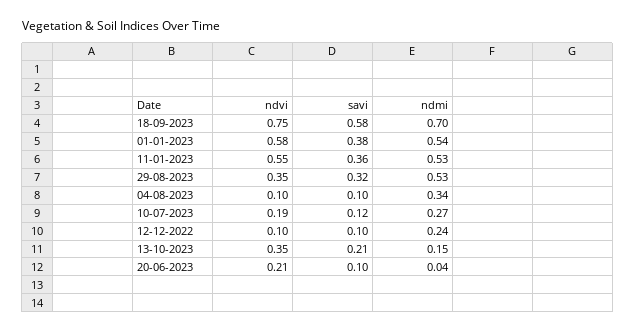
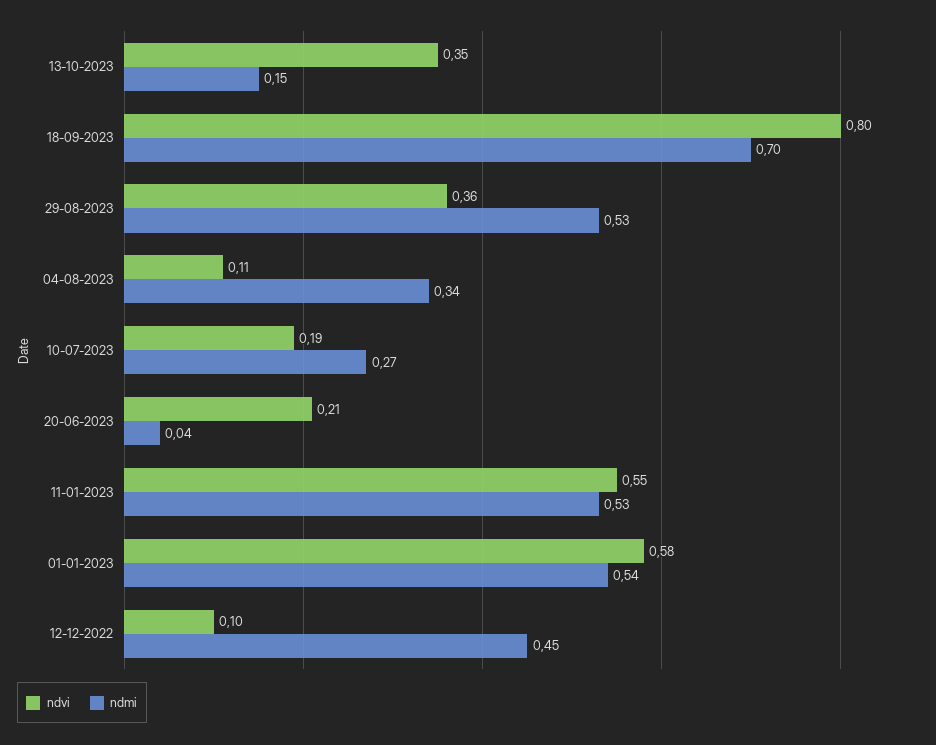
  {
    "ndvi": {
-     "18-09-2023": 0.75,
+     "18-09-2023": 0.8,
      "01-01-2023": 0.58,
      "11-01-2023": 0.55,
-     "29-08-2023": 0.35,
+     "29-08-2023": 0.36,
-     "04-08-2023": 0.1,
+     "04-08-2023": 0.11,
      "10-07-2023": 0.19,
      "12-12-2022": 0.1,
      "13-10-2023": 0.35,
      "20-06-2023": 0.21
    },
-   "savi": {
-     "18-09-2023": 0.58,
-     "01-01-2023": 0.38,
-     "11-01-2023": 0.36,
-     "29-08-2023": 0.32,
-     "04-08-2023": 0.1,
-     "10-07-2023": 0.12,
-     "12-12-2022": 0.1,
-     "13-10-2023": 0.21,
-     "20-06-2023": 0.1
-   },
    "ndmi": {
      "18-09-2023": 0.7,
      "01-01-2023": 0.54,
      "11-01-2023": 0.53,
      "29-08-2023": 0.53,
      "04-08-2023": 0.34,
      "10-07-2023": 0.27,
-     "12-12-2022": 0.24,
+     "12-12-2022": 0.45,
      "13-10-2023": 0.15,
      "20-06-2023": 0.04
    }
  }

